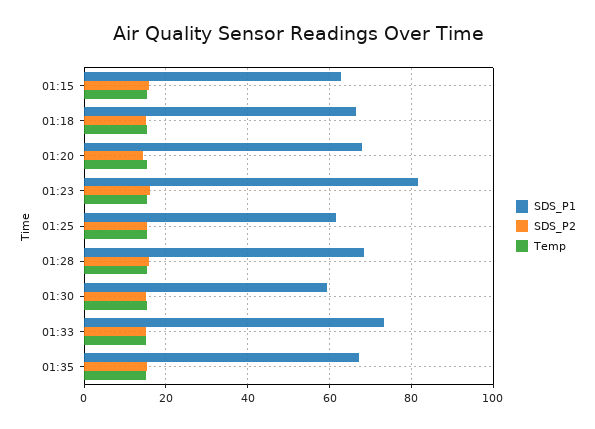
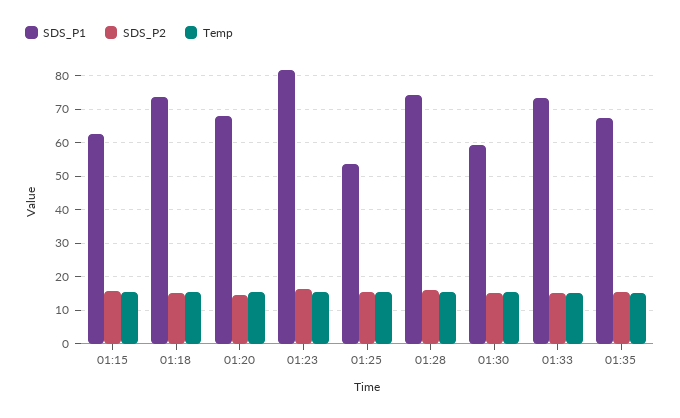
  {
    "SDS_P1": {
      "01:15": 62,
-     "01:18": 66,
+     "01:18": 74,
      "01:20": 68,
      "01:23": 82,
-     "01:25": 62,
+     "01:25": 54,
-     "01:28": 68,
+     "01:28": 74,
      "01:30": 60,
      "01:33": 74,
      "01:35": 68
    },
    "SDS_P2": {
      "01:15": 16,
      "01:18": 16,
      "01:20": 14,
      "01:23": 16,
      "01:25": 16,
      "01:28": 16,
      "01:30": 16,
      "01:33": 16,
      "01:35": 16
    },
    "Temp": {
      "01:15": 16,
      "01:18": 16,
      "01:20": 16,
      "01:23": 16,
      "01:25": 16,
      "01:28": 16,
      "01:30": 16,
      "01:33": 16,
      "01:35": 16
    }
  }

